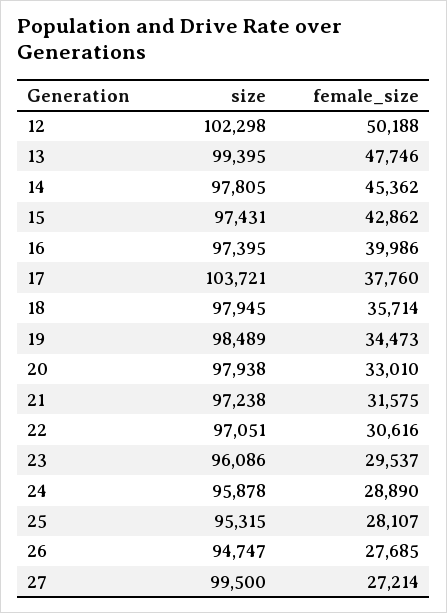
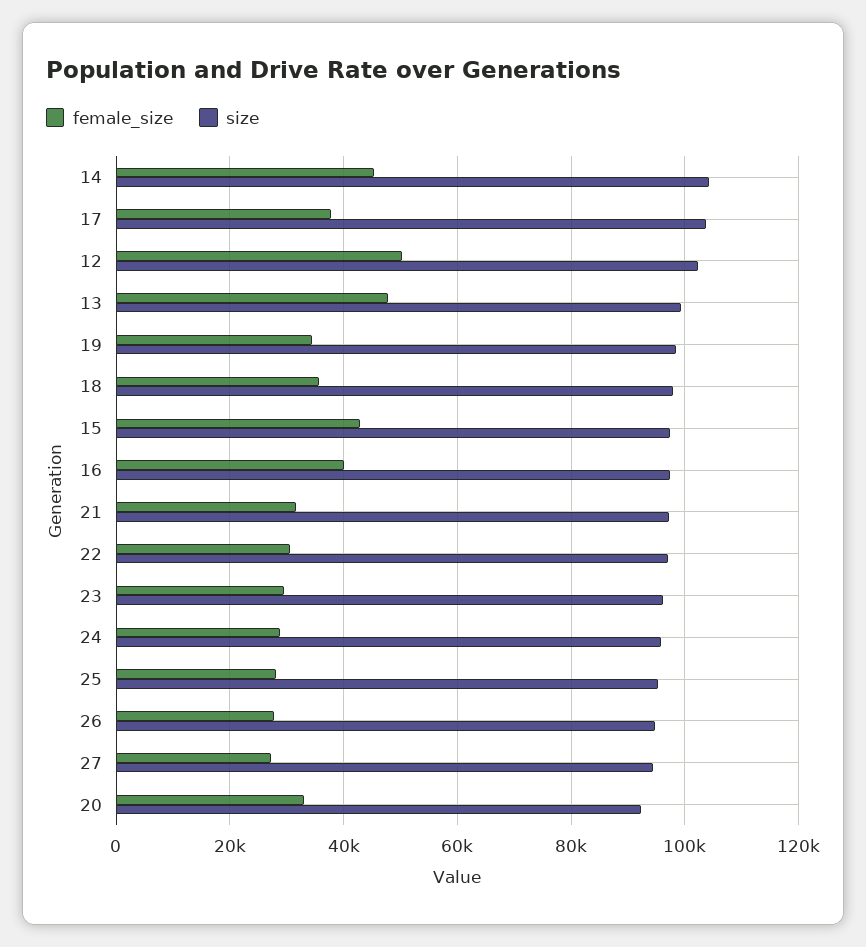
  {
    "size": {
      "12": 102298,
      "13": 99395,
-     "14": 97805,
+     "14": 104000,
      "15": 97431,
      "16": 97395,
      "17": 103721,
      "18": 97945,
      "19": 98489,
-     "20": 97938,
+     "20": 92000,
      "21": 97238,
      "22": 97051,
      "23": 96086,
      "24": 95878,
      "25": 95315,
      "26": 94747,
-     "27": 99500
+     "27": 94000
    },
    "female_size": {
      "12": 50188,
      "13": 47746,
      "14": 45362,
      "15": 42862,
      "16": 39986,
      "17": 37760,
      "18": 35714,
      "19": 34473,
      "20": 33010,
      "21": 31575,
      "22": 30616,
      "23": 29537,
      "24": 28890,
      "25": 28107,
      "26": 27685,
      "27": 27214
    }
  }

